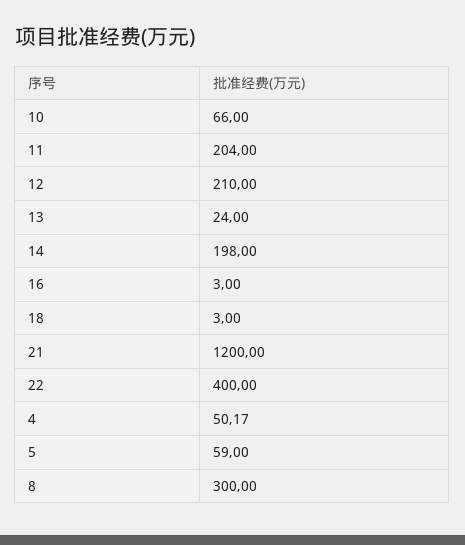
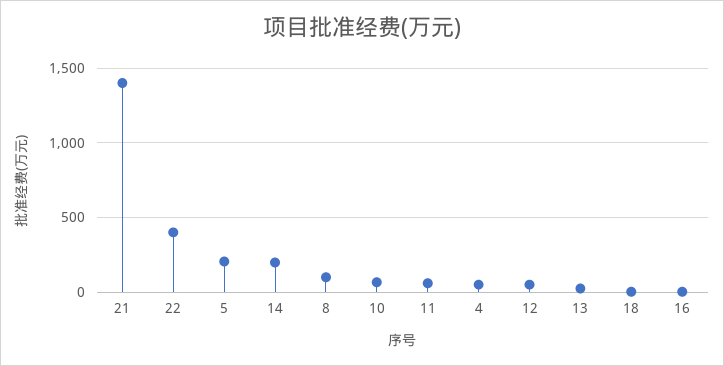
  {
    "10": 66,
-   "11": 204,
+   "11": 50,
-   "12": 210,
+   "12": 50,
    "13": 24,
    "14": 198,
    "16": 3,
    "18": 3,
-   "21": 1200,
+   "21": 1400,
    "22": 400,
    "4": 50.17,
-   "5": 59,
+   "5": 200,
-   "8": 300
+   "8": 100
  }

